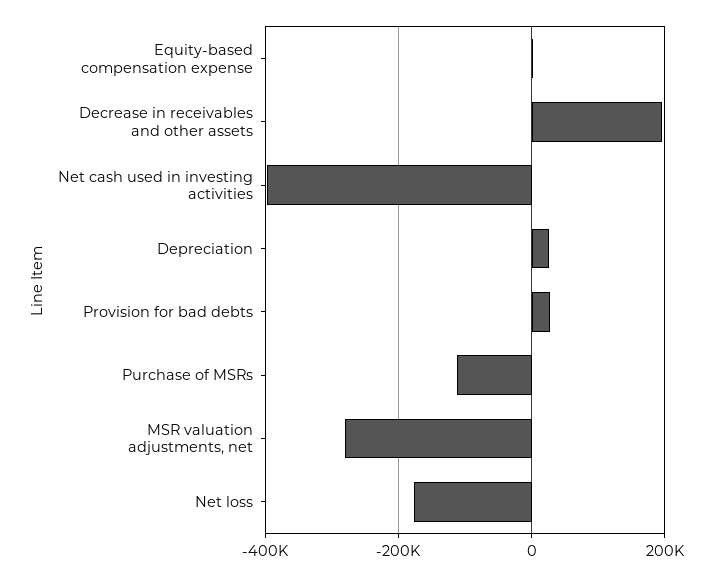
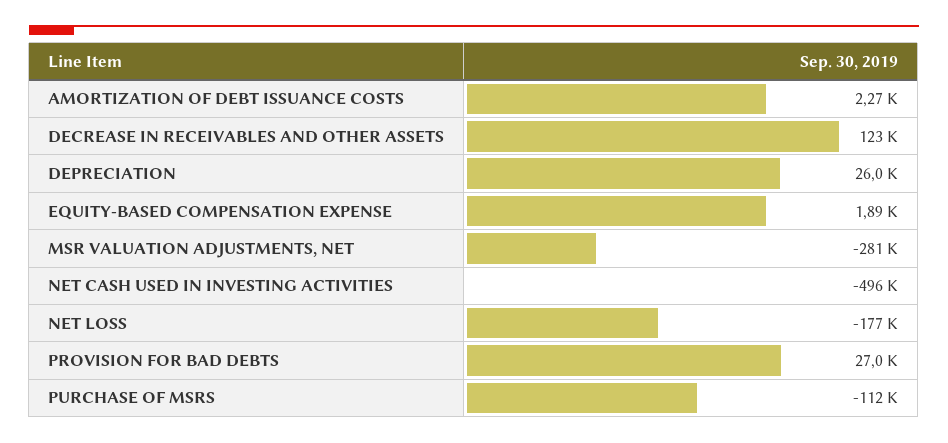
  {
    "Equity-based compensation expense": 1890,
-   "Decrease in receivables and other assets": 200000,
+   "Decrease in receivables and other assets": 123000,
-   "Net cash used in investing activities": -400000,
+   "Net cash used in investing activities": -496000,
    "Depreciation": 26000,
    "Provision for bad debts": 27000,
    "Purchase of MSRs": -112000,
    "MSR valuation adjustments, net": -281000,
-   "Net loss": -177000
+   "Net loss": -177000,
+   "AMORTIZATION OF DEBT ISSUANCE COSTS": 2270
  }

